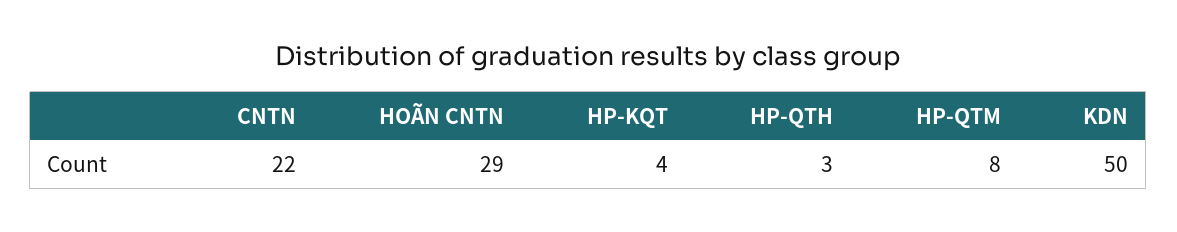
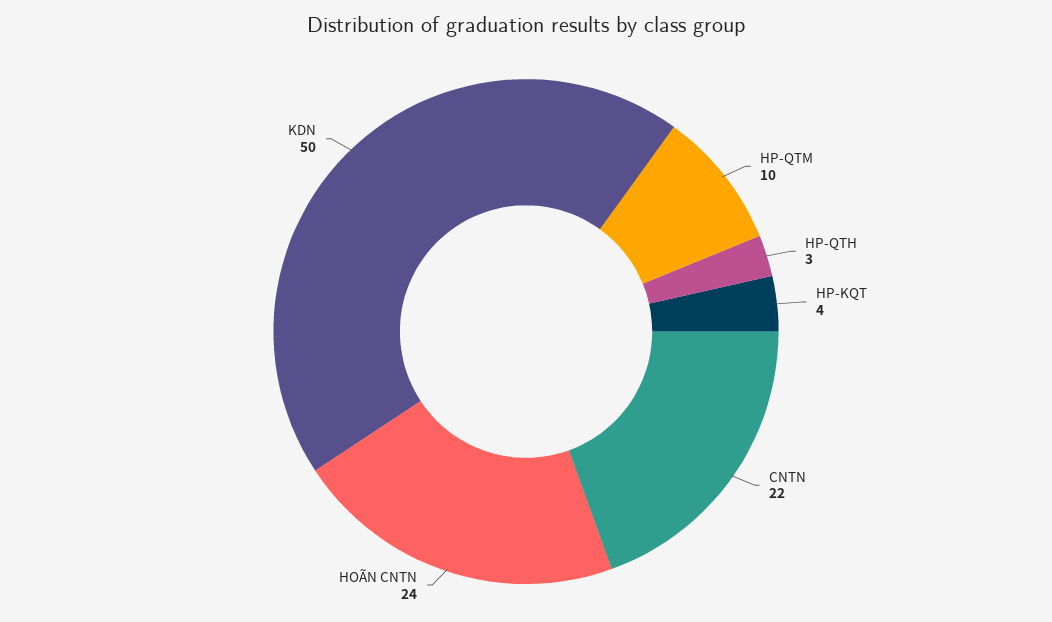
  {
    "CNTN": 22,
-   "HOÃN CNTN": 29,
+   "HOÃN CNTN": 24,
    "HP-KQT": 4,
    "HP-QTH": 3,
-   "HP-QTM": 8,
+   "HP-QTM": 10,
    "KDN": 50
  }

